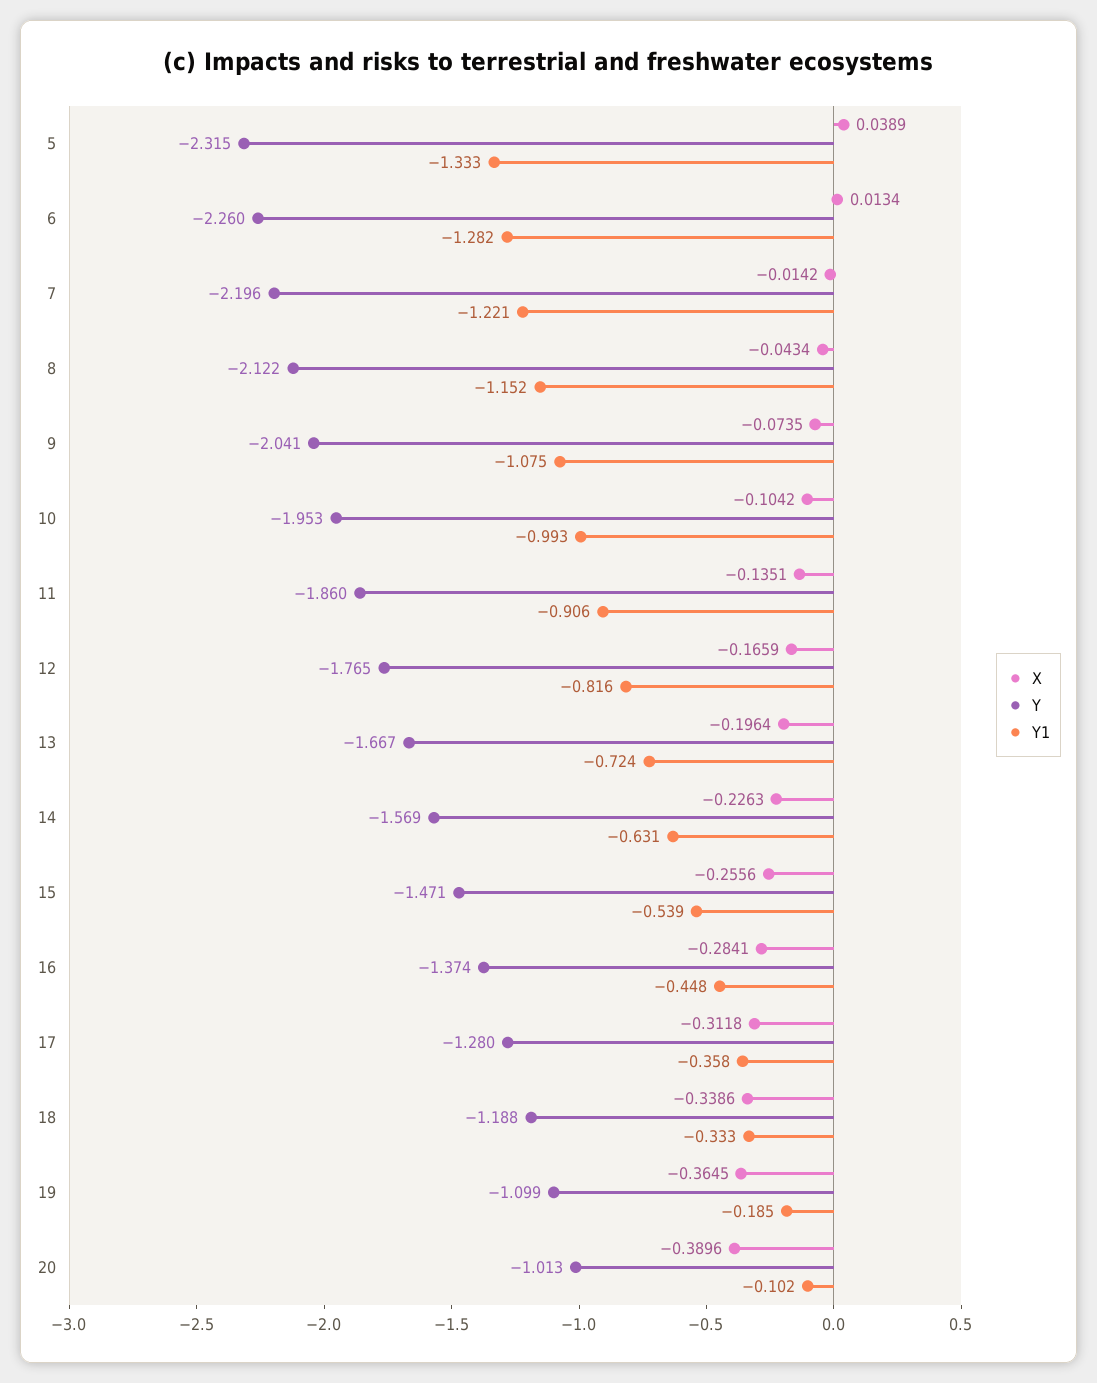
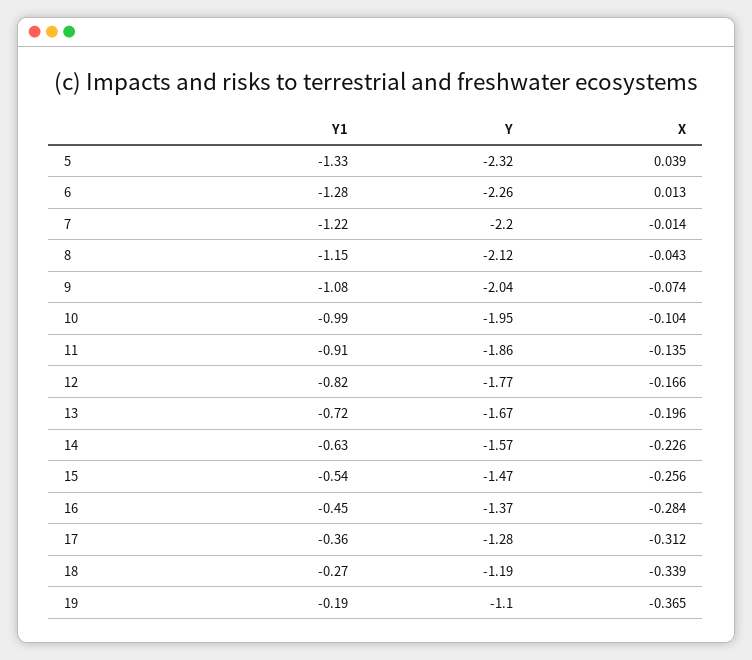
  {
    "X": {
      "5": 0.0389,
      "6": 0.0134,
      "7": -0.0142,
      "8": -0.0434,
      "9": -0.0735,
      "10": -0.1042,
      "11": -0.1351,
      "12": -0.1659,
      "13": -0.1964,
      "14": -0.2263,
      "15": -0.2556,
      "16": -0.2841,
      "17": -0.3118,
      "18": -0.3386,
-     "19": -0.3645,
+     "19": -0.3645
-     "20": -0.3896
    },
    "Y": {
      "5": -2.315,
      "6": -2.26,
      "7": -2.196,
      "8": -2.122,
      "9": -2.041,
      "10": -1.953,
      "11": -1.86,
      "12": -1.765,
      "13": -1.667,
      "14": -1.569,
      "15": -1.471,
      "16": -1.374,
      "17": -1.28,
      "18": -1.188,
-     "19": -1.099,
+     "19": -1.099
-     "20": -1.013
    },
    "Y1": {
      "5": -1.333,
      "6": -1.282,
      "7": -1.221,
      "8": -1.152,
      "9": -1.075,
      "10": -0.993,
      "11": -0.906,
      "12": -0.816,
      "13": -0.724,
      "14": -0.631,
      "15": -0.539,
      "16": -0.448,
      "17": -0.358,
-     "18": -0.333,
+     "18": -0.27,
-     "19": -0.185,
+     "19": -0.185
-     "20": -0.102
    }
  }

